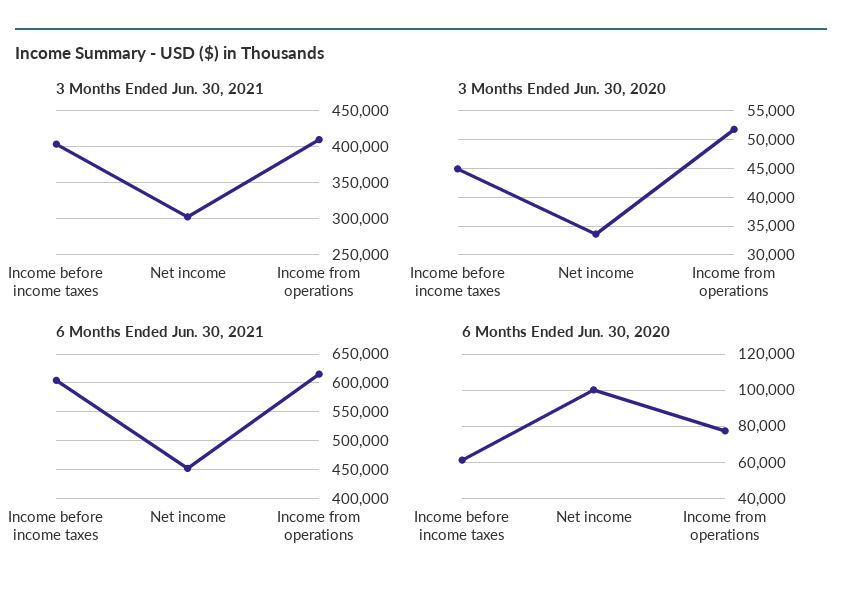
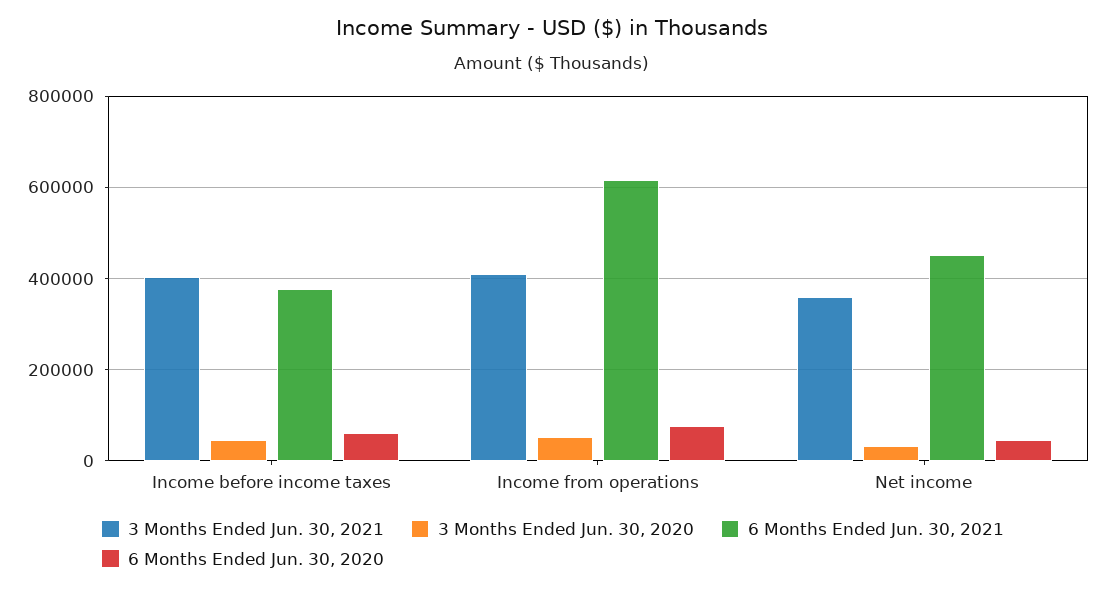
  {
    "3 Months Ended Jun. 30, 2021": {
      "Income before income taxes": 400000,
-     "Net income": 300000,
+     "Net income": 360000,
      "Income from operations": 410000
    },
    "3 Months Ended Jun. 30, 2020": {
      "Income before income taxes": 45000,
      "Net income": 32500,
      "Income from operations": 52500
    },
    "6 Months Ended Jun. 30, 2021": {
-     "Income before income taxes": 600000,
+     "Income before income taxes": 380000,
      "Net income": 460000,
      "Income from operations": 620000
    },
    "6 Months Ended Jun. 30, 2020": {
      "Income before income taxes": 60000,
-     "Net income": 100000,
+     "Net income": 40000,
      "Income from operations": 75000
    }
  }

